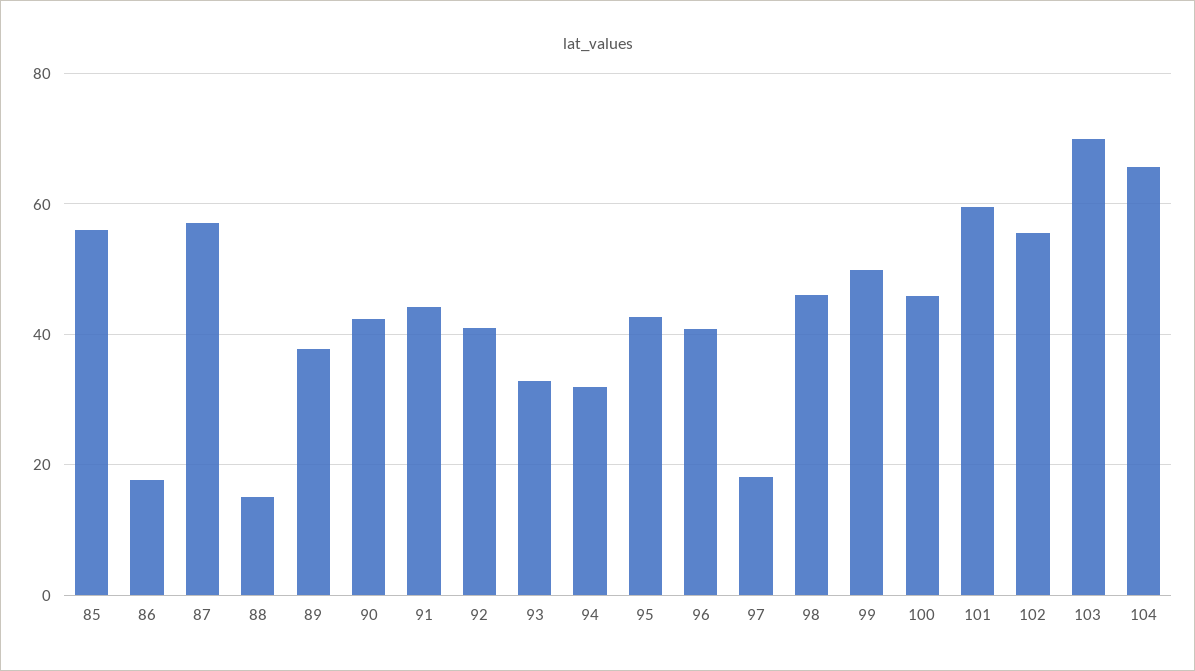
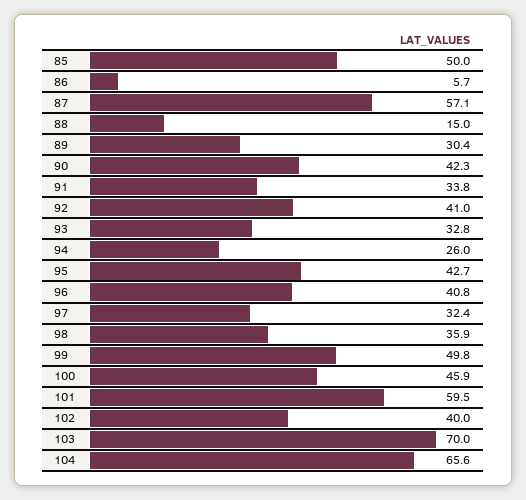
  {
-   "85": 56,
+   "85": 50,
-   "86": 18,
+   "86": 5.7,
    "87": 57.1,
    "88": 15,
-   "89": 38,
+   "89": 30.4,
    "90": 42.3,
-   "91": 44,
+   "91": 33.8,
    "92": 41,
    "93": 32.8,
-   "94": 32,
+   "94": 26,
    "95": 42.7,
    "96": 40.8,
-   "97": 18,
+   "97": 32.4,
-   "98": 46,
+   "98": 35.9,
    "99": 49.8,
    "100": 45.9,
    "101": 59.5,
-   "102": 56,
+   "102": 40,
    "103": 70,
    "104": 65.6
  }

